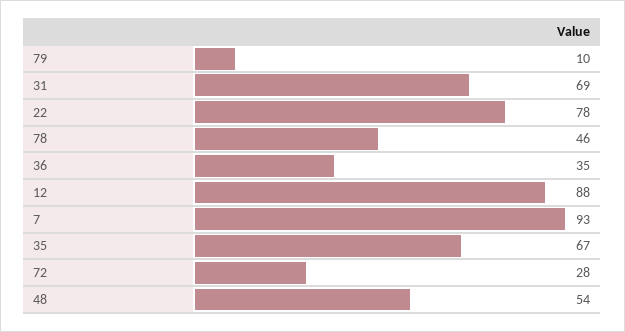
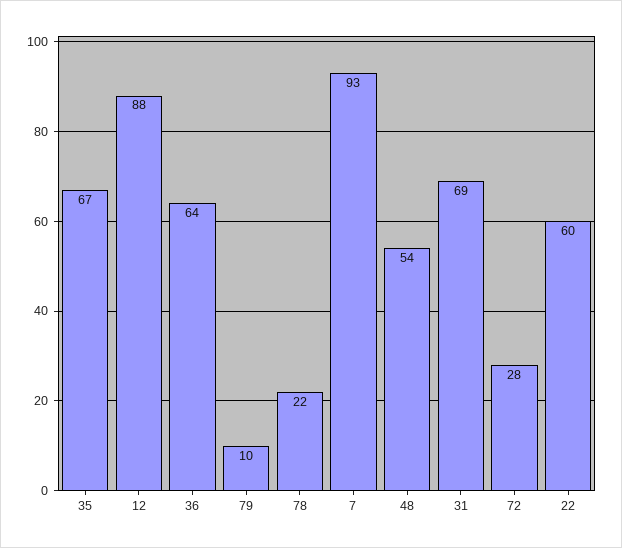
  {
    "79": 10,
    "31": 69,
-   "22": 78,
+   "22": 60,
-   "78": 46,
+   "78": 22,
-   "36": 35,
+   "36": 64,
    "12": 88,
    "7": 93,
    "35": 67,
    "72": 28,
    "48": 54
  }

